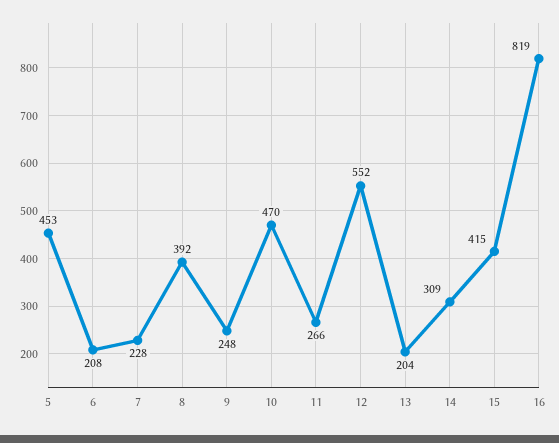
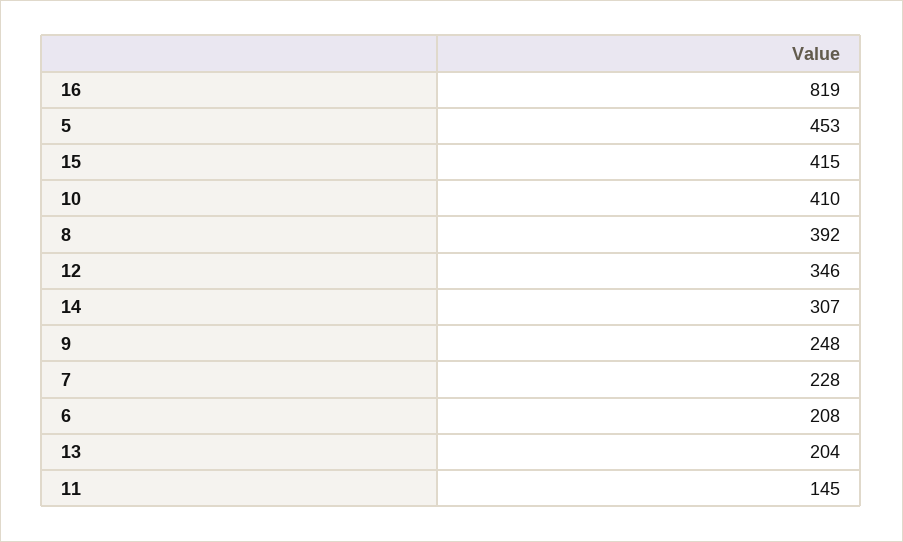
  {
    "5": 453,
    "6": 208,
    "7": 228,
    "8": 392,
    "9": 248,
-   "10": 470,
+   "10": 410,
-   "11": 266,
+   "11": 145,
-   "12": 552,
+   "12": 346,
    "13": 204,
-   "14": 309,
+   "14": 307,
    "15": 415,
    "16": 819
  }

